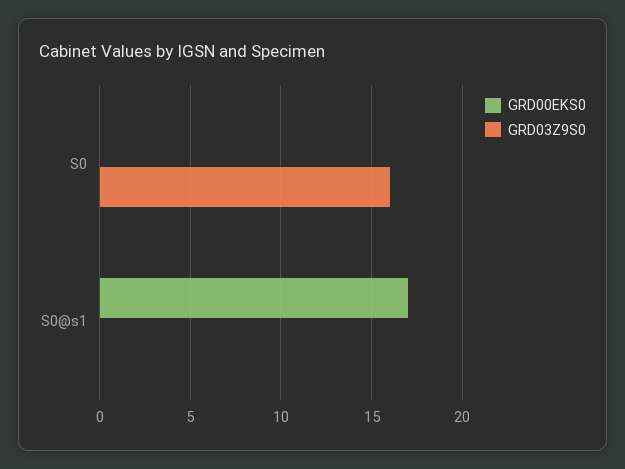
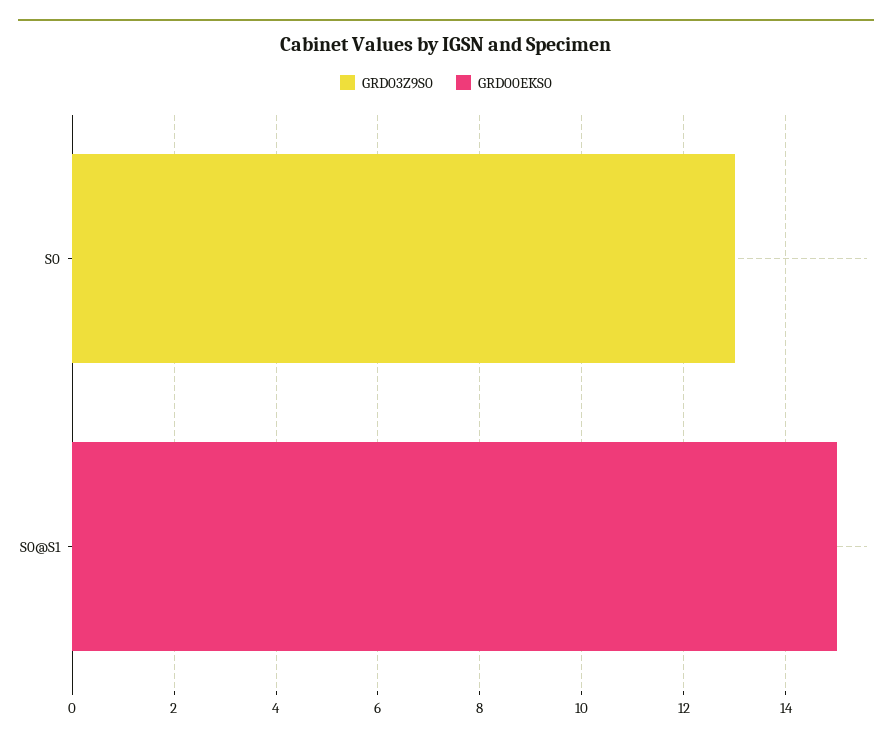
  {
    "GRD00EKS0": {
      "S0": 0,
-     "S0@s1": 17
+     "S0@s1": 15
    },
    "GRD03Z9S0": {
-     "S0": 16,
+     "S0": 13,
      "S0@s1": 0
    }
  }

